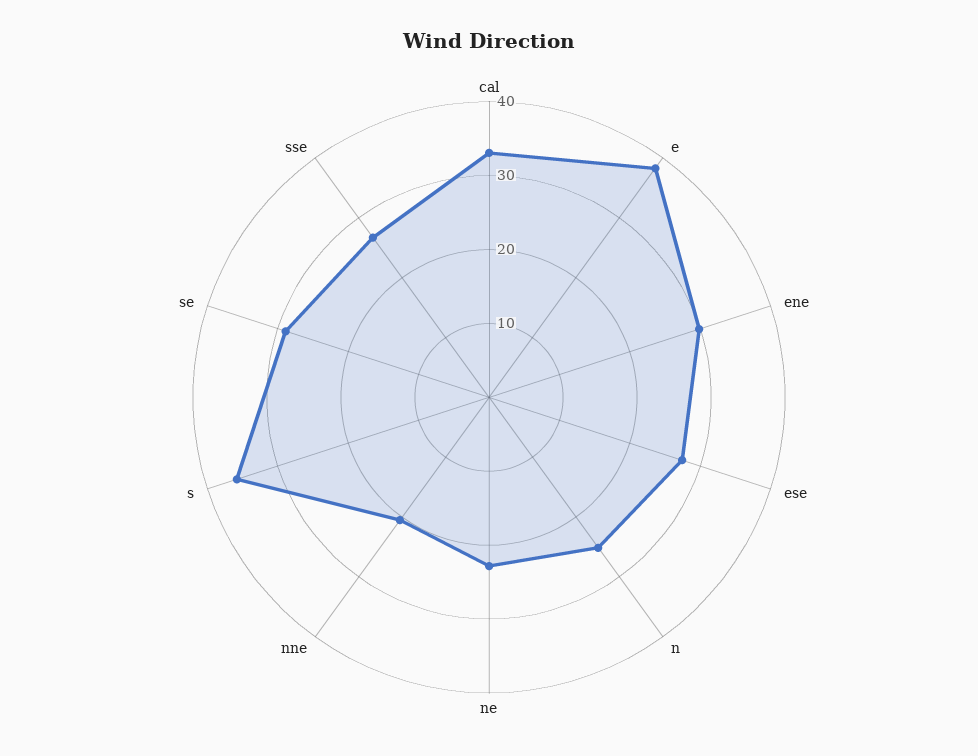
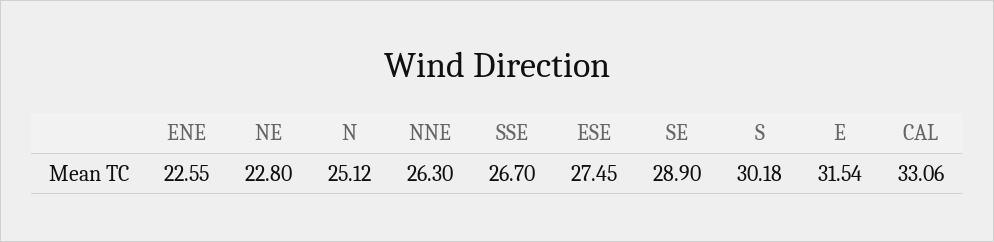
  {
    "cal": 33.06,
-   "e": 38,
+   "e": 31.54,
-   "ene": 30,
+   "ene": 22.55,
    "ese": 27.45,
    "n": 25.12,
    "ne": 22.8,
-   "nne": 20,
+   "nne": 26.3,
-   "s": 36,
+   "s": 30.18,
    "se": 28.9,
    "sse": 26.7
  }

